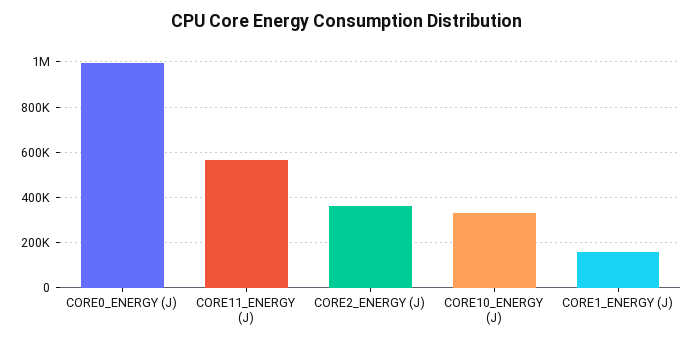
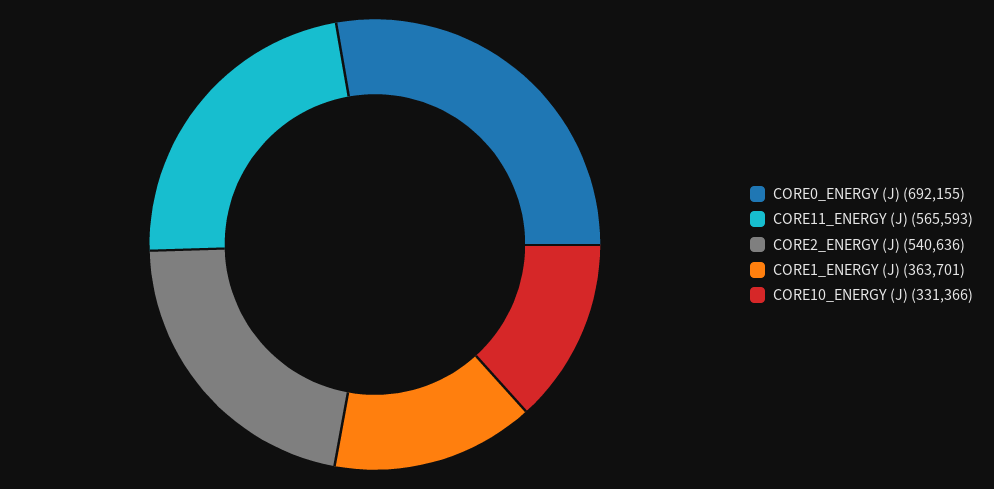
  {
-   "CORE0_ENERGY (J)": 1000000,
+   "CORE0_ENERGY (J)": 692155,
    "CORE11_ENERGY (J)": 565593,
-   "CORE2_ENERGY (J)": 350000,
+   "CORE2_ENERGY (J)": 540636,
    "CORE10_ENERGY (J)": 331366,
-   "CORE1_ENERGY (J)": 150000
+   "CORE1_ENERGY (J)": 363701
  }

